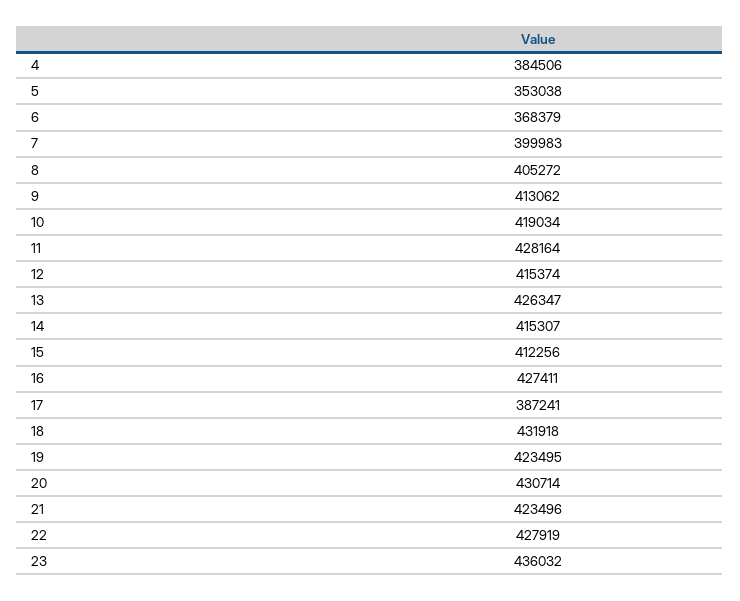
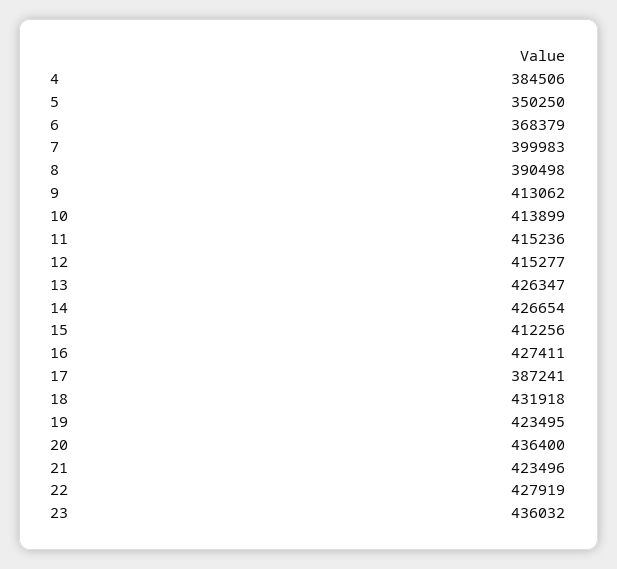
  {
    "4": 384506,
-   "5": 353038,
+   "5": 350250,
    "6": 368379,
    "7": 399983,
-   "8": 405272,
+   "8": 390498,
    "9": 413062,
-   "10": 419034,
+   "10": 413899,
-   "11": 428164,
+   "11": 415236,
-   "12": 415374,
+   "12": 415277,
    "13": 426347,
-   "14": 415307,
+   "14": 426654,
    "15": 412256,
    "16": 427411,
    "17": 387241,
    "18": 431918,
    "19": 423495,
-   "20": 430714,
+   "20": 436400,
    "21": 423496,
    "22": 427919,
    "23": 436032
  }

